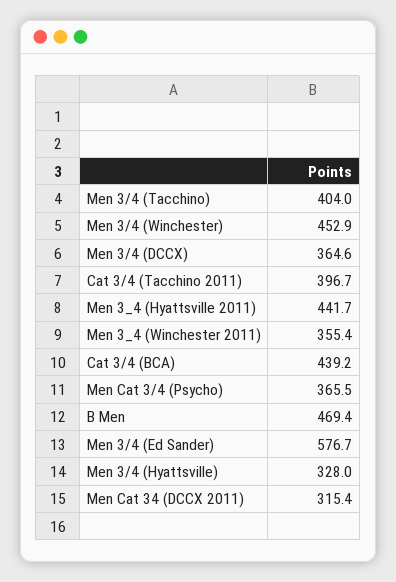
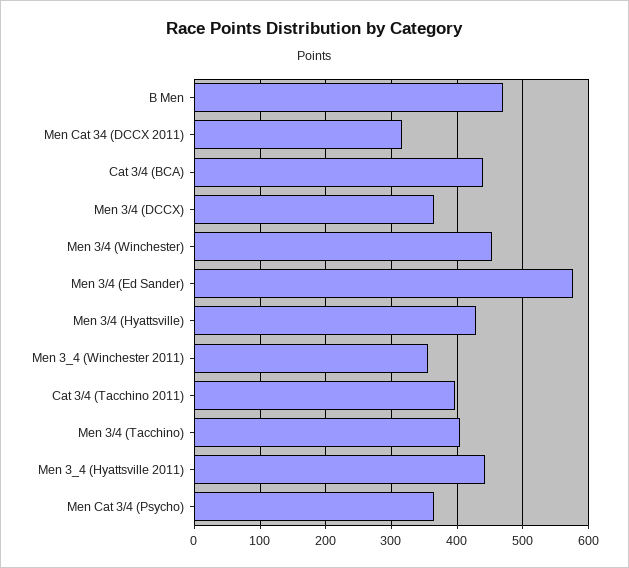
  {
    "Men 3/4 (Tacchino)": 404,
    "Men 3/4 (Winchester)": 452.9,
    "Men 3/4 (DCCX)": 364.6,
    "Cat 3/4 (Tacchino 2011)": 396.7,
    "Men 3_4 (Hyattsville 2011)": 441.7,
    "Men 3_4 (Winchester 2011)": 355.4,
    "Cat 3/4 (BCA)": 439.2,
    "Men Cat 3/4 (Psycho)": 365.5,
    "B Men": 469.4,
    "Men 3/4 (Ed Sander)": 576.7,
-   "Men 3/4 (Hyattsville)": 328,
+   "Men 3/4 (Hyattsville)": 430,
    "Men Cat 34 (DCCX 2011)": 315.4
  }

